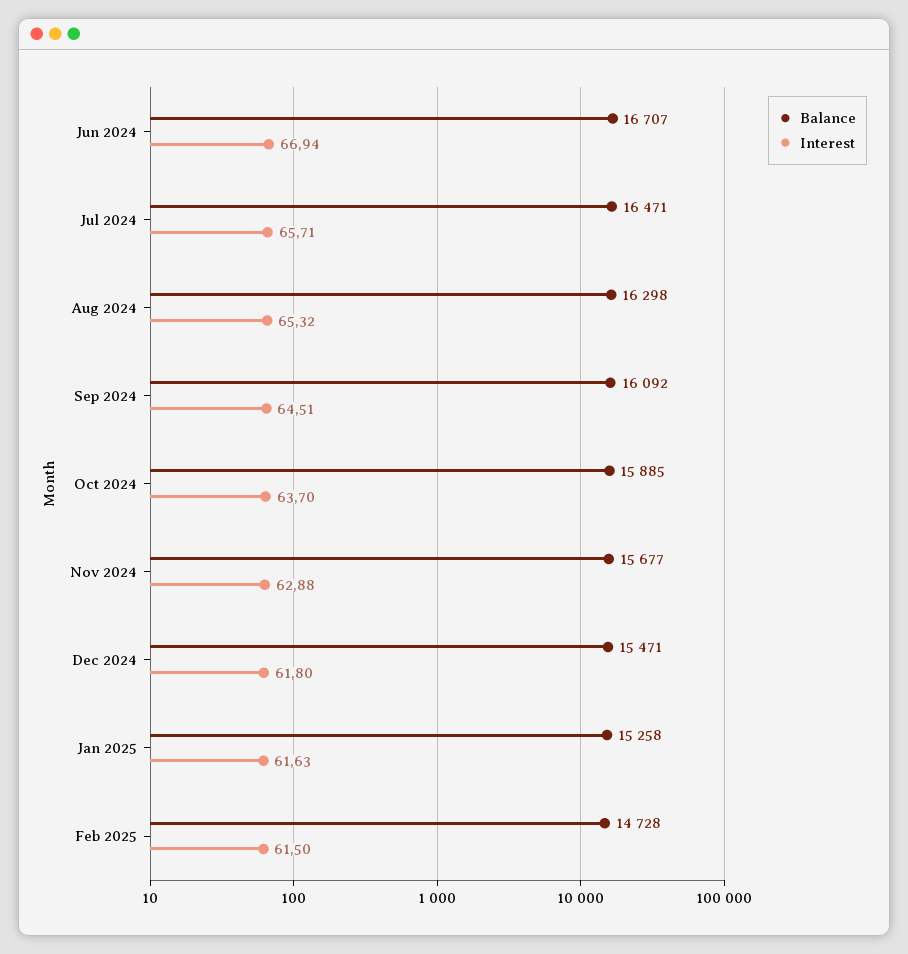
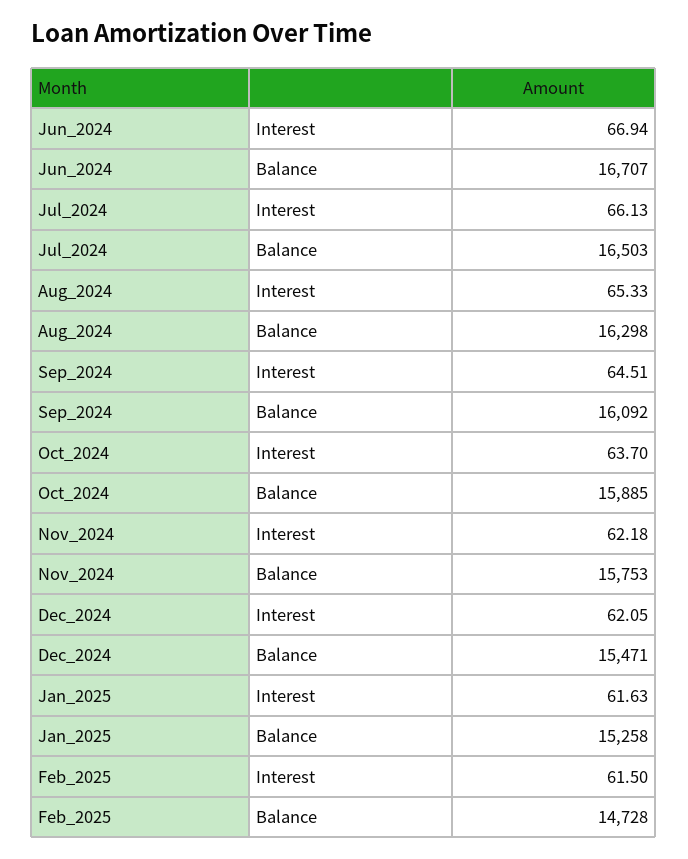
  {
    "Balance": {
      "Jun 2024": 16707,
-     "Jul 2024": 16471,
+     "Jul 2024": 16503,
      "Aug 2024": 16298,
      "Sep 2024": 16092,
      "Oct 2024": 15885,
-     "Nov 2024": 15677,
+     "Nov 2024": 15753,
      "Dec 2024": 15471,
      "Jan 2025": 15258,
      "Feb 2025": 14728
    },
    "Interest": {
      "Jun 2024": 66.94,
-     "Jul 2024": 65.71,
+     "Jul 2024": 66.13,
-     "Aug 2024": 65.32,
+     "Aug 2024": 65.33,
      "Sep 2024": 64.51,
      "Oct 2024": 63.7,
-     "Nov 2024": 62.88,
+     "Nov 2024": 62.18,
-     "Dec 2024": 61.8,
+     "Dec 2024": 62.05,
      "Jan 2025": 61.63,
      "Feb 2025": 61.5
    }
  }

